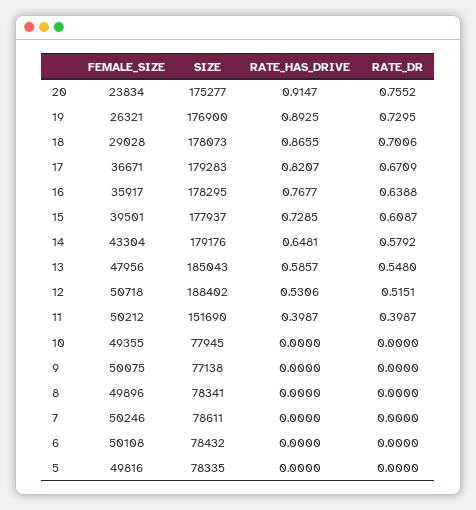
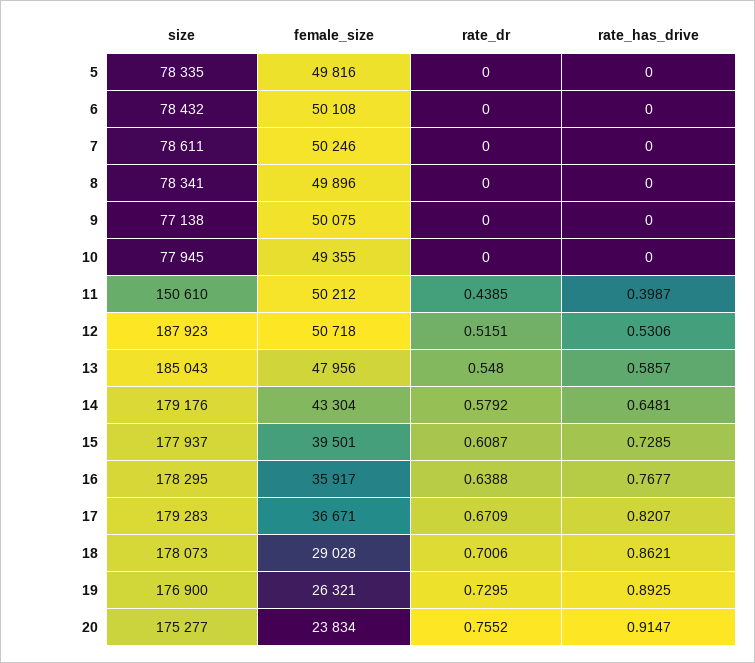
  {
    "FEMALE_SIZE": {
      "20": 23834,
      "19": 26321,
      "18": 29028,
      "17": 36671,
      "16": 35917,
      "15": 39501,
      "14": 43304,
      "13": 47956,
      "12": 50718,
      "11": 50212,
      "10": 49355,
      "9": 50075,
      "8": 49896,
      "7": 50246,
      "6": 50108,
      "5": 49816
    },
    "SIZE": {
      "20": 175277,
      "19": 176900,
      "18": 178073,
      "17": 179283,
      "16": 178295,
      "15": 177937,
      "14": 179176,
      "13": 185043,
-     "12": 188402,
+     "12": 187923,
-     "11": 151690,
+     "11": 150610,
      "10": 77945,
      "9": 77138,
      "8": 78341,
      "7": 78611,
      "6": 78432,
      "5": 78335
    },
    "RATE_HAS_DRIVE": {
      "20": 0.9147,
      "19": 0.8925,
-     "18": 0.8655,
+     "18": 0.8621,
      "17": 0.8207,
      "16": 0.7677,
      "15": 0.7285,
      "14": 0.6481,
      "13": 0.5857,
      "12": 0.5306,
      "11": 0.3987,
      "10": 0,
      "9": 0,
      "8": 0,
      "7": 0,
      "6": 0,
      "5": 0
    },
    "RATE_DR": {
      "20": 0.7552,
      "19": 0.7295,
      "18": 0.7006,
      "17": 0.6709,
      "16": 0.6388,
      "15": 0.6087,
      "14": 0.5792,
      "13": 0.548,
      "12": 0.5151,
-     "11": 0.3987,
+     "11": 0.4385,
      "10": 0,
      "9": 0,
      "8": 0,
      "7": 0,
      "6": 0,
      "5": 0
    }
  }

